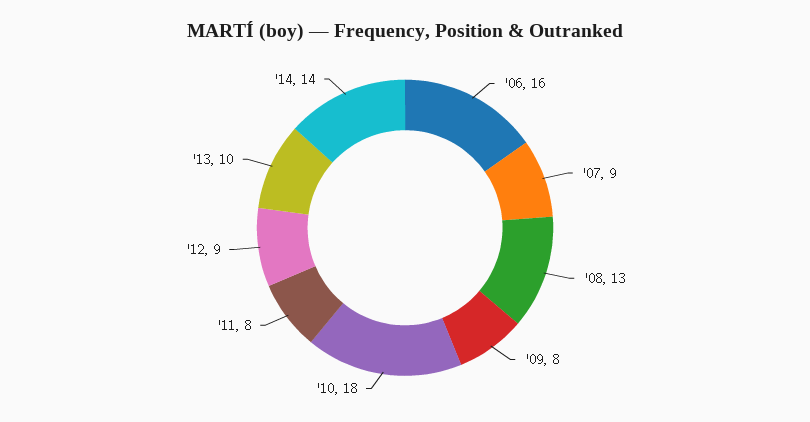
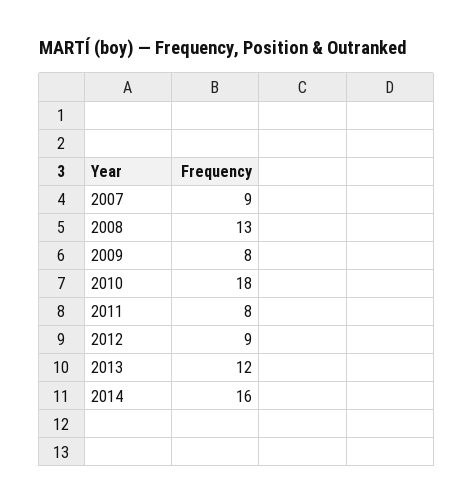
  {
-   "'06": 16,
    "'07": 9,
    "'08": 13,
    "'09": 8,
    "'10": 18,
    "'11": 8,
    "'12": 9,
-   "'13": 10,
+   "'13": 12,
-   "'14": 14
+   "'14": 16
  }

